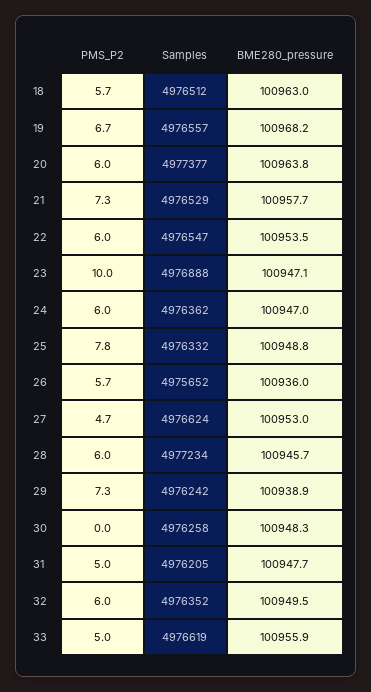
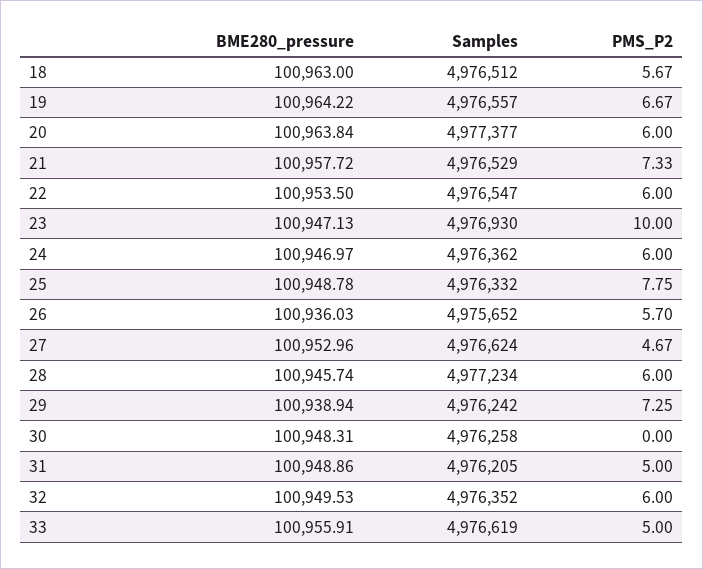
  {
    "PMS_P2": {
      "18": 5.67,
      "19": 6.67,
      "20": 6,
      "21": 7.33,
      "22": 6,
      "23": 10,
      "24": 6,
      "25": 7.75,
      "26": 5.7,
      "27": 4.67,
      "28": 6,
      "29": 7.25,
      "30": 0,
      "31": 5,
      "32": 6,
      "33": 5
    },
    "Samples": {
      "18": 4976512,
      "19": 4976557,
      "20": 4977377,
      "21": 4976529,
      "22": 4976547,
-     "23": 4976888,
+     "23": 4976930,
      "24": 4976362,
      "25": 4976332,
      "26": 4975652,
      "27": 4976624,
      "28": 4977234,
      "29": 4976242,
      "30": 4976258,
      "31": 4976205,
      "32": 4976352,
      "33": 4976619
    },
    "BME280_pressure": {
      "18": 100963,
-     "19": 100968.2,
+     "19": 100964.22,
      "20": 100963.84,
      "21": 100957.72,
      "22": 100953.5,
      "23": 100947.13,
      "24": 100946.97,
      "25": 100948.78,
      "26": 100936.03,
      "27": 100952.96,
      "28": 100945.74,
      "29": 100938.94,
      "30": 100948.31,
-     "31": 100947.7,
+     "31": 100948.86,
      "32": 100949.53,
      "33": 100955.91
    }
  }

